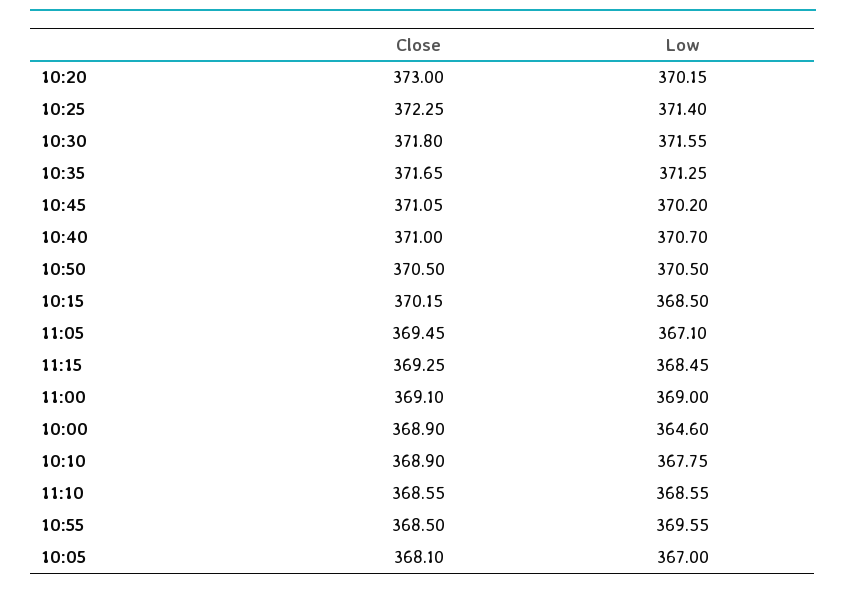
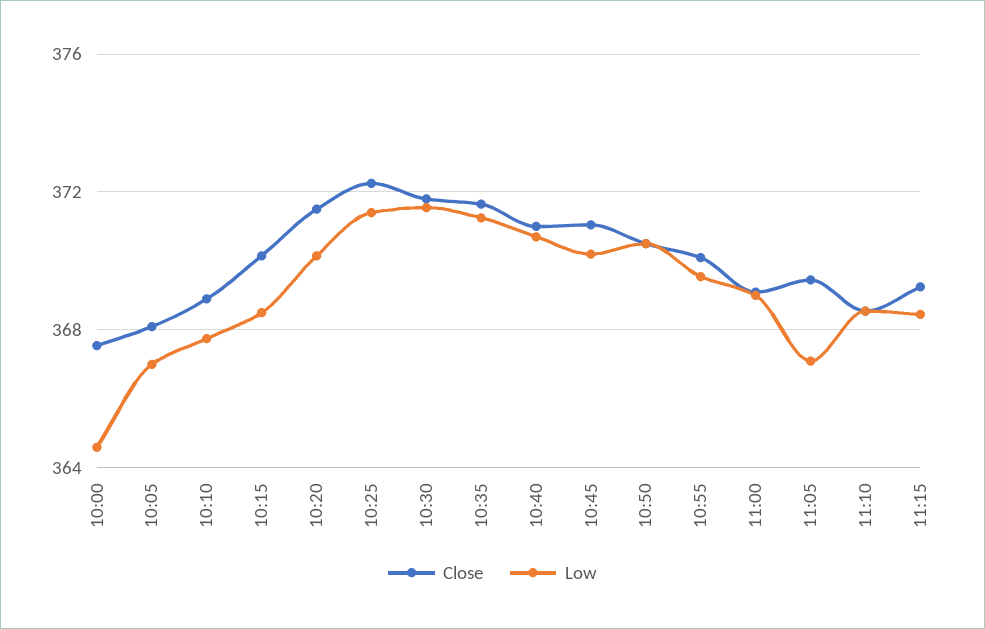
  {
    "Close": {
-     "10:20": 373,
+     "10:20": 371.5,
      "10:25": 372.25,
      "10:30": 371.8,
      "10:35": 371.65,
      "10:45": 371.05,
      "10:40": 371,
      "10:50": 370.5,
      "10:15": 370.15,
      "11:05": 369.45,
      "11:15": 369.25,
      "11:00": 369.1,
-     "10:00": 368.9,
+     "10:00": 367.5,
      "10:10": 368.9,
      "11:10": 368.55,
-     "10:55": 368.5,
+     "10:55": 370,
      "10:05": 368.1
    },
    "Low": {
      "10:20": 370.15,
      "10:25": 371.4,
      "10:30": 371.55,
      "10:35": 371.25,
      "10:45": 370.2,
      "10:40": 370.7,
      "10:50": 370.5,
      "10:15": 368.5,
      "11:05": 367.1,
      "11:15": 368.45,
      "11:00": 369,
      "10:00": 364.6,
      "10:10": 367.75,
      "11:10": 368.55,
      "10:55": 369.55,
      "10:05": 367
    }
  }

